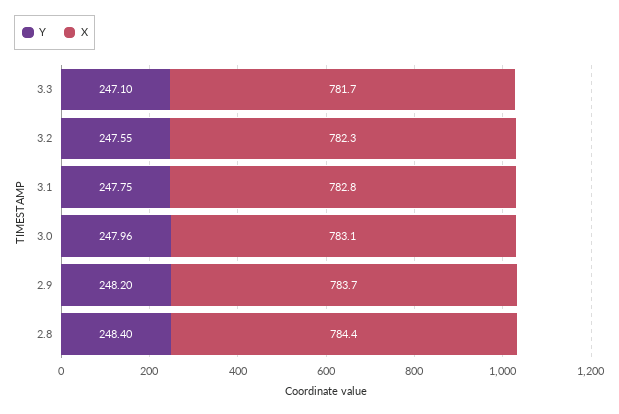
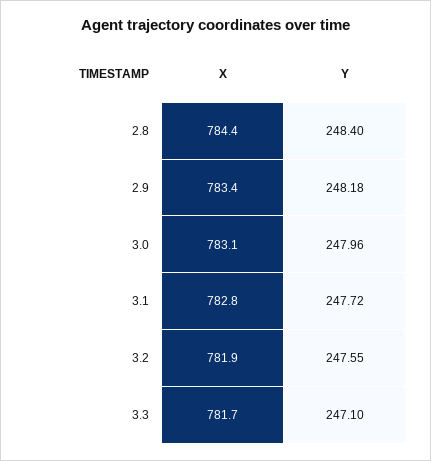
  {
    "Y": {
      "3.3": 247.1,
      "3.2": 247.55,
-     "3.1": 247.75,
+     "3.1": 247.72,
      "3.0": 247.96,
-     "2.9": 248.2,
+     "2.9": 248.18,
      "2.8": 248.4
    },
    "X": {
      "3.3": 781.7,
-     "3.2": 782.3,
+     "3.2": 781.9,
      "3.1": 782.8,
      "3.0": 783.1,
-     "2.9": 783.7,
+     "2.9": 783.4,
      "2.8": 784.4
    }
  }

